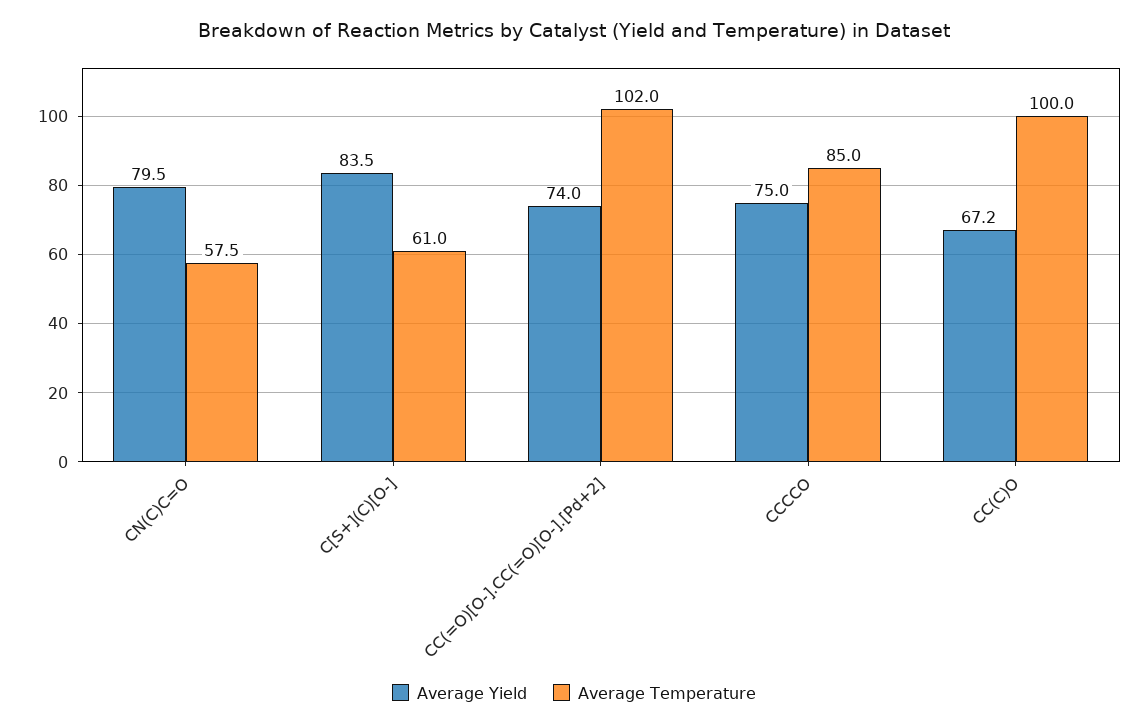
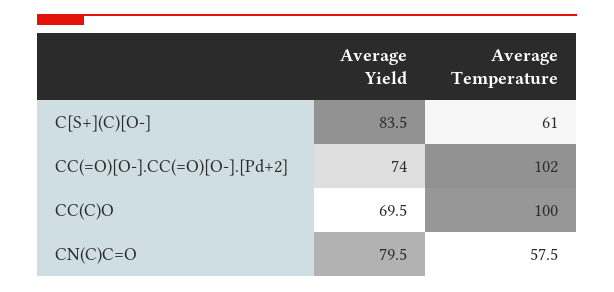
  {
    "Average Yield": {
      "CN(C)C=O": 79.5,
      "C[S+](C)[O-]": 83.5,
      "CC(=O)[O-].CC(=O)[O-].[Pd+2]": 74,
-     "CCCCO": 75,
-     "CC(C)O": 67.2
+     "CC(C)O": 69.5
    },
    "Average Temperature": {
      "CN(C)C=O": 57.5,
      "C[S+](C)[O-]": 61,
      "CC(=O)[O-].CC(=O)[O-].[Pd+2]": 102,
-     "CCCCO": 85,
      "CC(C)O": 100
    }
  }

